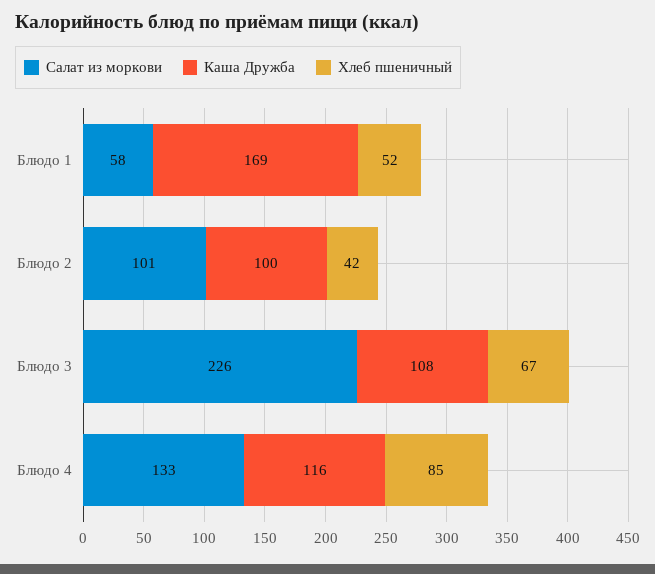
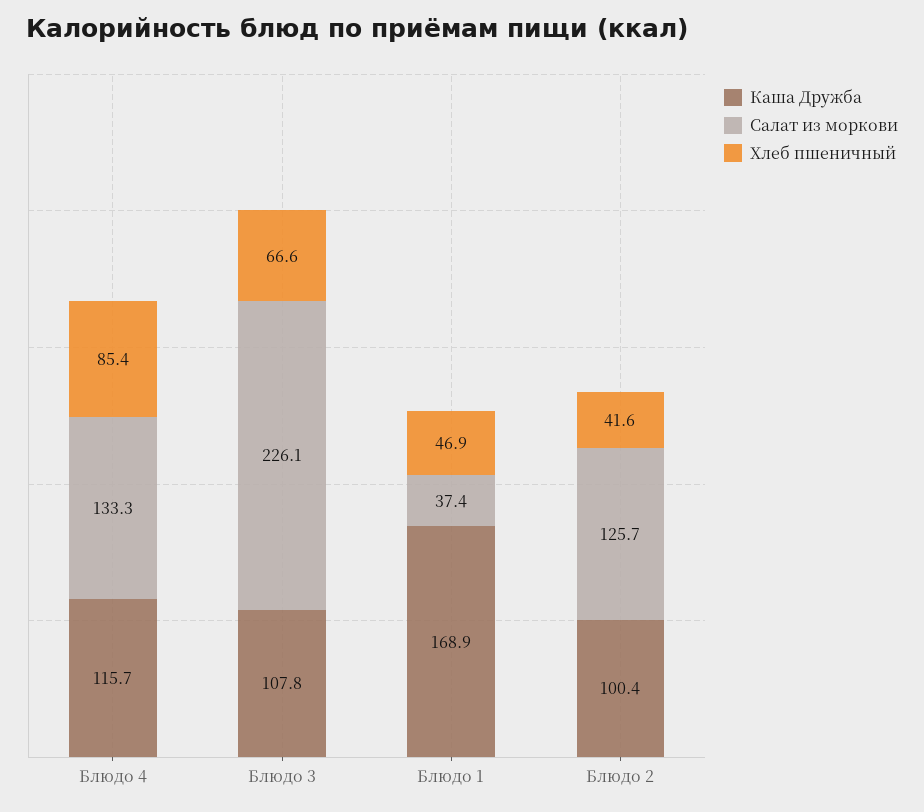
  {
    "Салат из моркови": {
-     "Блюдо 1": 58,
+     "Блюдо 1": 37.4,
-     "Блюдо 2": 101,
+     "Блюдо 2": 125.7,
      "Блюдо 3": 226.1,
      "Блюдо 4": 133.3
    },
    "Каша Дружба": {
      "Блюдо 1": 168.9,
      "Блюдо 2": 100.4,
      "Блюдо 3": 107.8,
      "Блюдо 4": 115.7
    },
    "Хлеб пшеничный": {
-     "Блюдо 1": 52,
+     "Блюдо 1": 46.9,
      "Блюдо 2": 41.6,
      "Блюдо 3": 66.6,
      "Блюдо 4": 85.4
    }
  }

